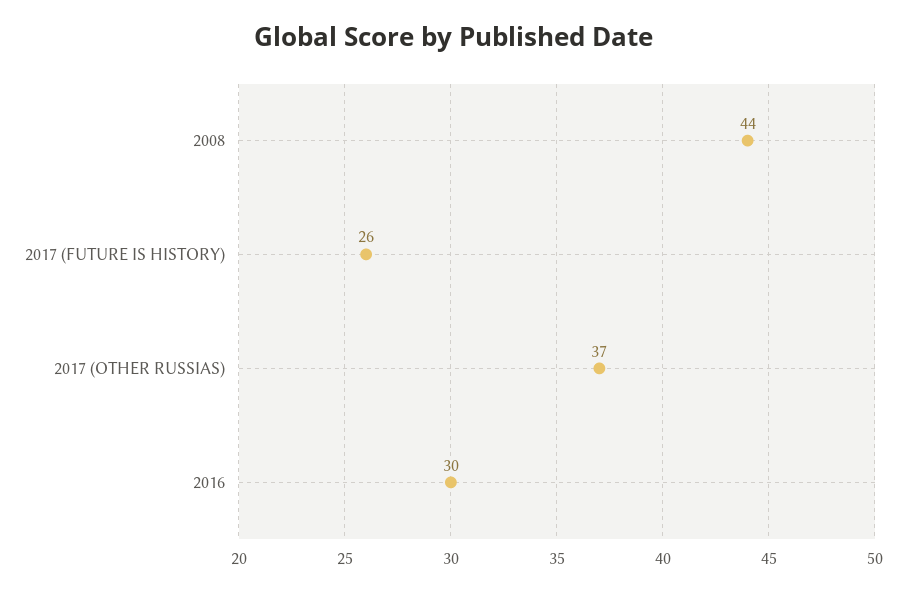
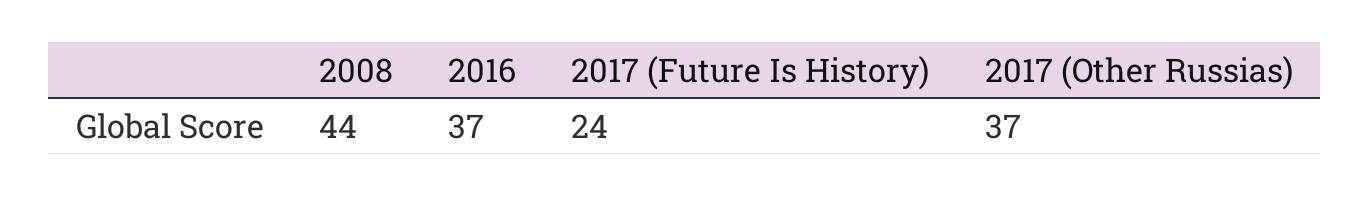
  {
    "2008": 44,
-   "2017 (FUTURE IS HISTORY)": 26,
+   "2017 (FUTURE IS HISTORY)": 24,
    "2017 (OTHER RUSSIAS)": 37,
-   "2016": 30
+   "2016": 37
  }

